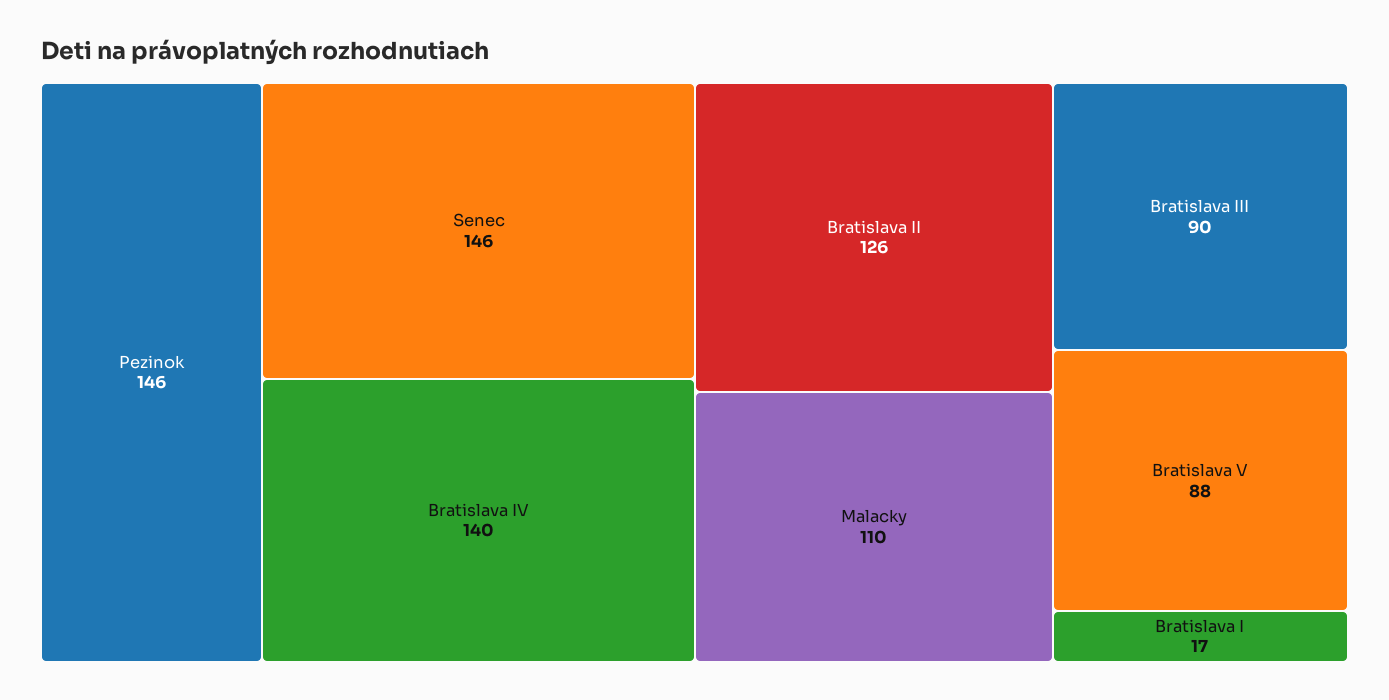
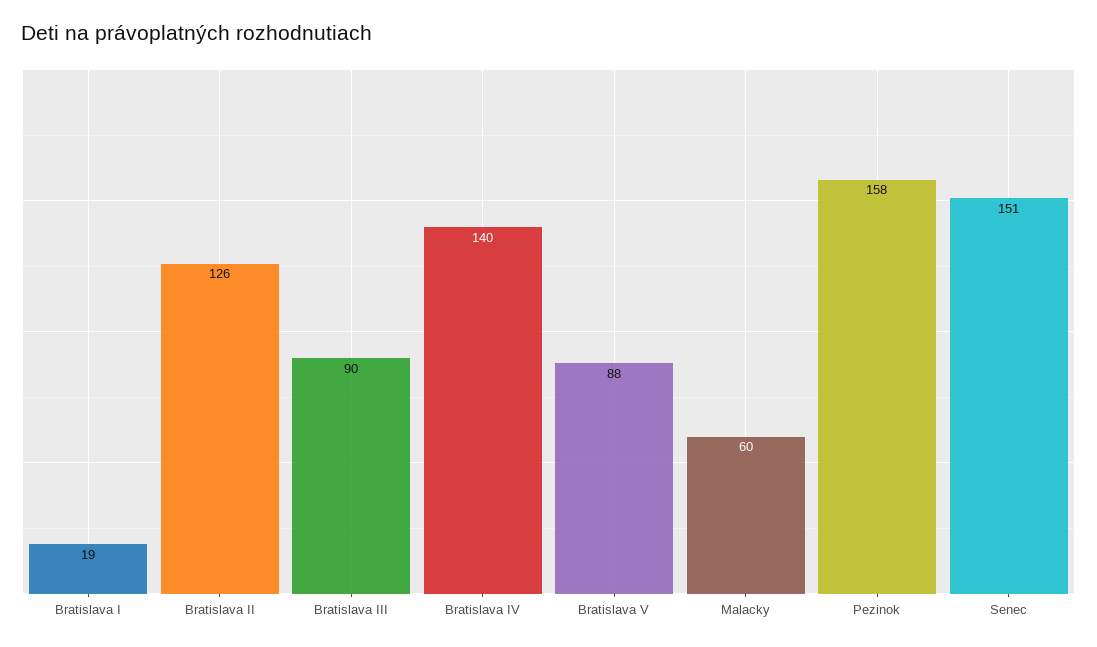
  {
-   "Pezinok": 146,
+   "Pezinok": 158,
-   "Senec": 146,
+   "Senec": 151,
    "Bratislava IV": 140,
    "Bratislava II": 126,
-   "Malacky": 110,
+   "Malacky": 60,
    "Bratislava III": 90,
    "Bratislava V": 88,
-   "Bratislava I": 17
+   "Bratislava I": 19
  }

